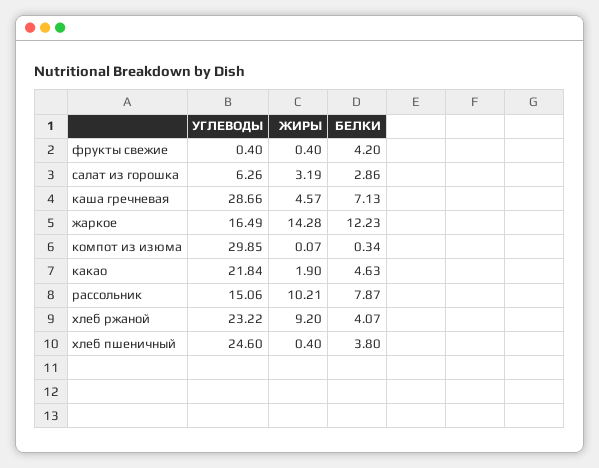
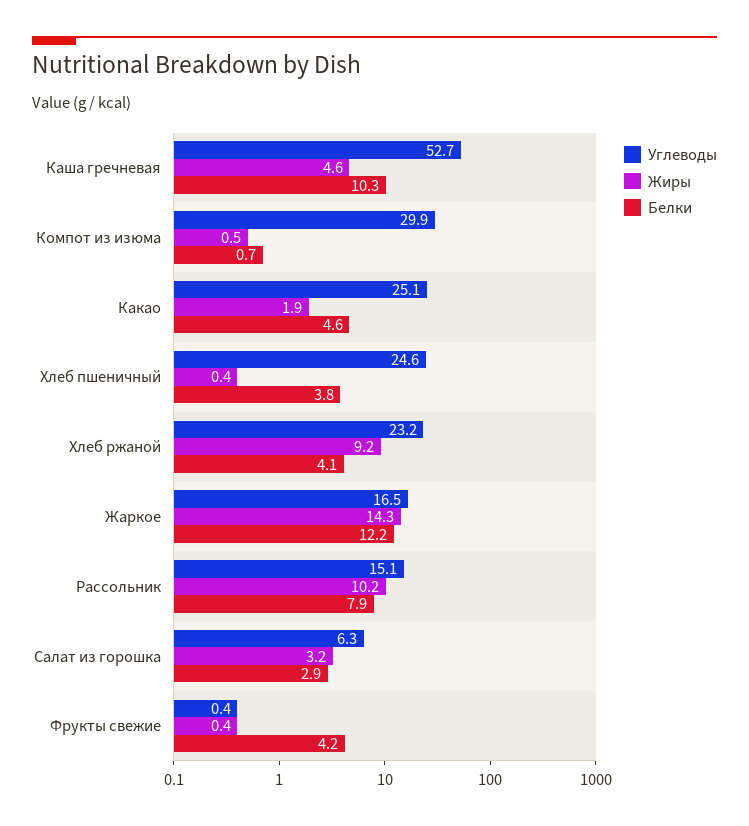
  {
    "УГЛЕВОДЫ": {
      "фрукты свежие": 0.4,
      "салат из горошка": 6.26,
-     "каша гречневая": 28.66,
+     "каша гречневая": 52.7,
      "жаркое": 16.49,
      "компот из изюма": 29.85,
-     "какао": 21.84,
+     "какао": 25.1,
      "рассольник": 15.06,
      "хлеб ржаной": 23.22,
      "хлеб пшеничный": 24.6
    },
    "ЖИРЫ": {
      "фрукты свежие": 0.4,
      "салат из горошка": 3.19,
      "каша гречневая": 4.57,
      "жаркое": 14.28,
-     "компот из изюма": 0.07,
+     "компот из изюма": 0.5,
      "какао": 1.9,
      "рассольник": 10.21,
      "хлеб ржаной": 9.2,
      "хлеб пшеничный": 0.4
    },
    "БЕЛКИ": {
      "фрукты свежие": 4.2,
      "салат из горошка": 2.86,
-     "каша гречневая": 7.13,
+     "каша гречневая": 10.3,
      "жаркое": 12.23,
-     "компот из изюма": 0.34,
+     "компот из изюма": 0.7,
      "какао": 4.63,
      "рассольник": 7.87,
      "хлеб ржаной": 4.07,
      "хлеб пшеничный": 3.8
    }
  }

